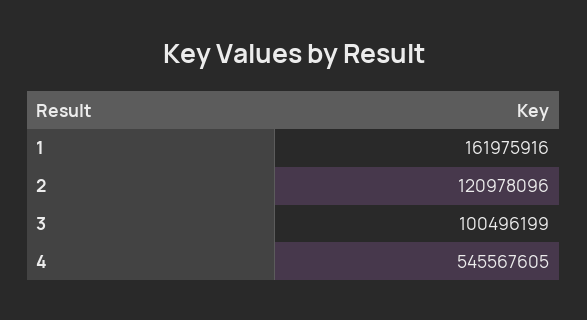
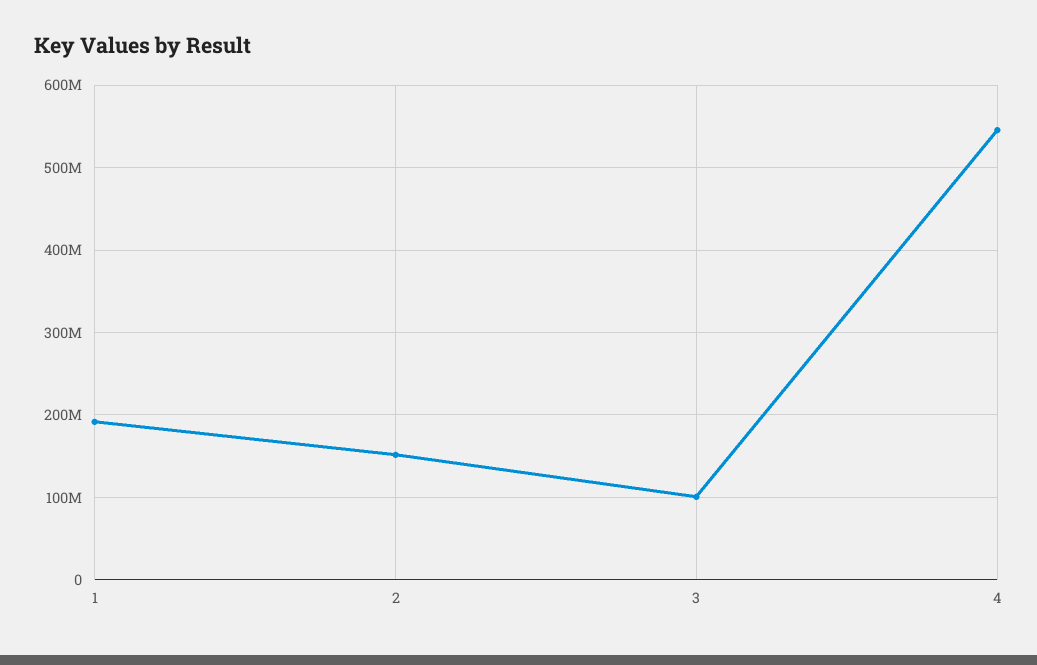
  {
-   "1": 161975916,
+   "1": 190000000,
-   "2": 120978096,
+   "2": 150000000,
    "3": 100496199,
    "4": 545567605
  }

